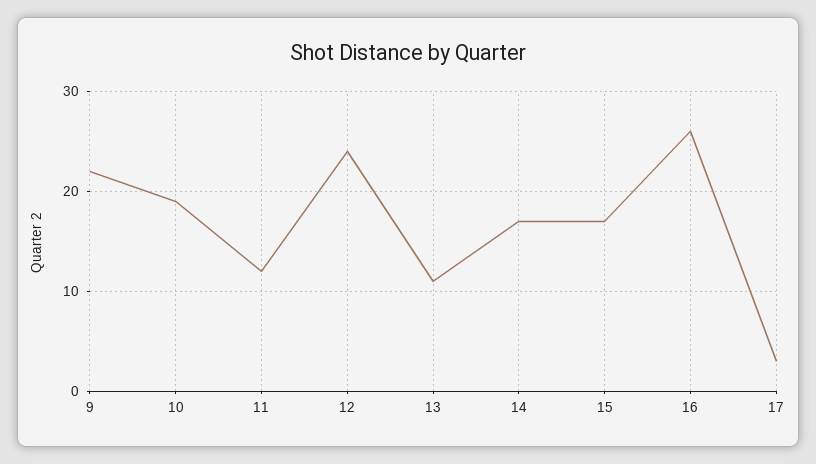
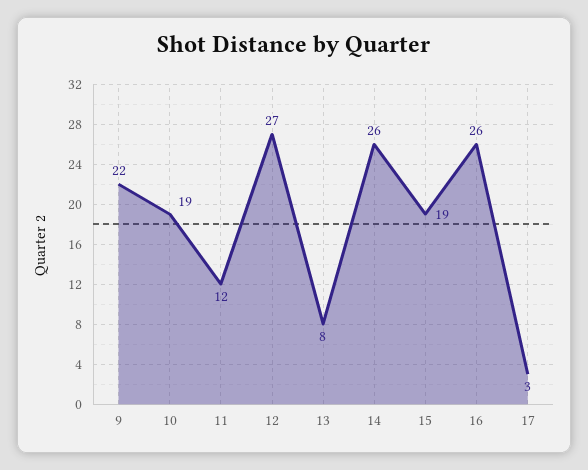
  {
    "9": 22,
    "10": 19,
    "11": 12,
-   "12": 24,
+   "12": 27,
-   "13": 11,
+   "13": 8,
-   "14": 17,
+   "14": 26,
-   "15": 17,
+   "15": 19,
    "16": 26,
    "17": 3
  }

